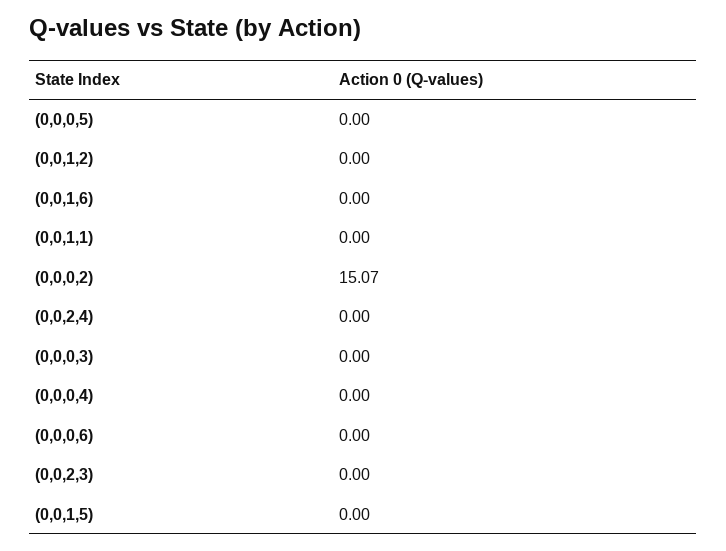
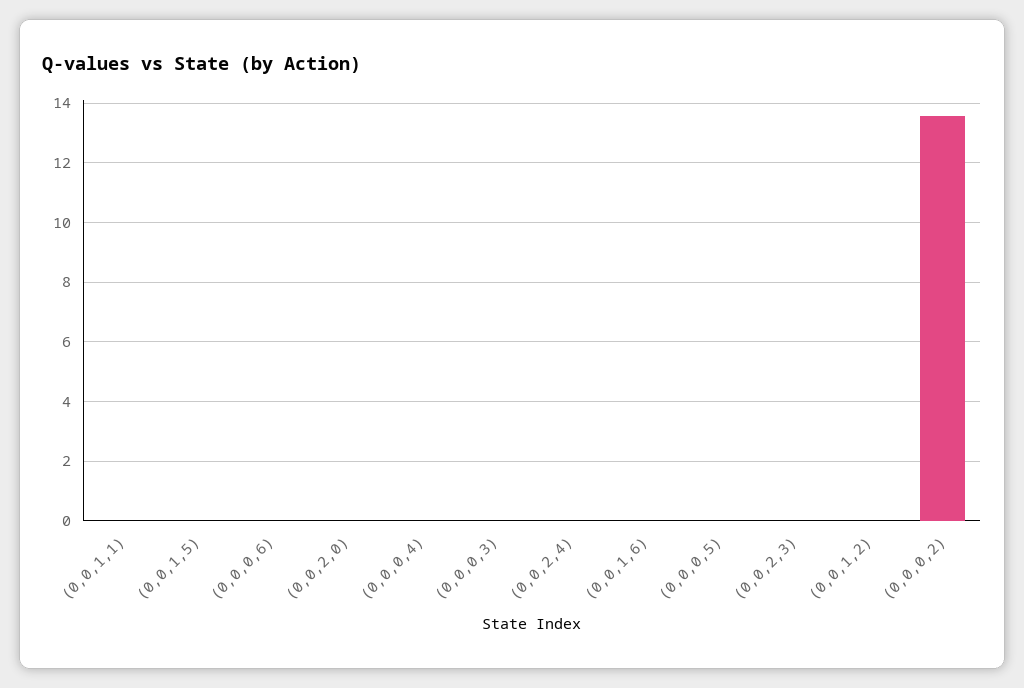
  {
    "(0,0,0,5)": 0,
    "(0,0,1,2)": 0,
    "(0,0,1,6)": 0,
    "(0,0,1,1)": 0,
-   "(0,0,0,2)": 15.07,
+   "(0,0,0,2)": 13.5,
    "(0,0,2,4)": 0,
    "(0,0,0,3)": 0,
    "(0,0,0,4)": 0,
    "(0,0,0,6)": 0,
    "(0,0,2,3)": 0,
-   "(0,0,1,5)": 0
+   "(0,0,1,5)": 0,
+   "(0,0,2,0)": 0
  }

